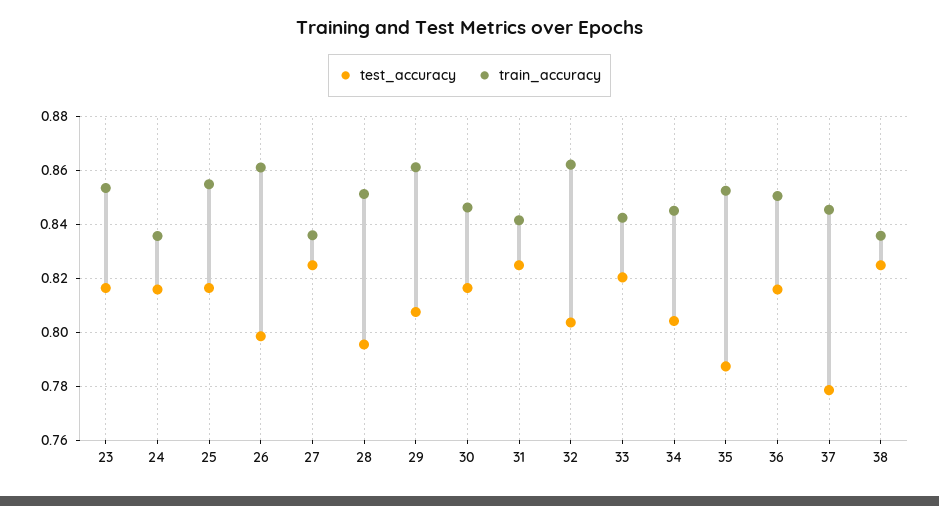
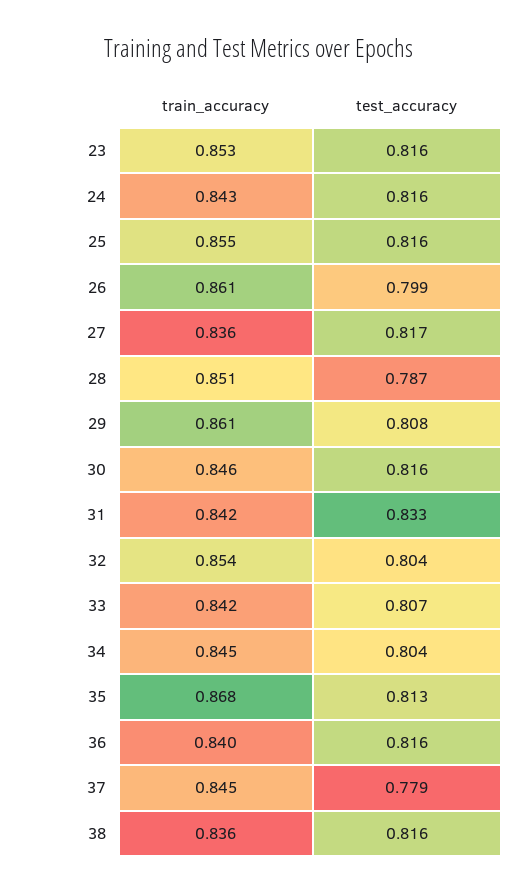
  {
    "test_accuracy": {
      "23": 0.816,
      "24": 0.816,
      "25": 0.816,
      "26": 0.799,
-     "27": 0.825,
+     "27": 0.817,
-     "28": 0.795,
+     "28": 0.787,
      "29": 0.808,
      "30": 0.816,
-     "31": 0.825,
+     "31": 0.833,
      "32": 0.804,
-     "33": 0.82,
+     "33": 0.807,
      "34": 0.804,
-     "35": 0.7875,
+     "35": 0.813,
      "36": 0.816,
      "37": 0.779,
-     "38": 0.825
+     "38": 0.816
    },
    "train_accuracy": {
      "23": 0.853,
-     "24": 0.835,
+     "24": 0.843,
      "25": 0.855,
      "26": 0.861,
      "27": 0.836,
      "28": 0.851,
      "29": 0.861,
      "30": 0.846,
      "31": 0.842,
-     "32": 0.8625,
+     "32": 0.854,
      "33": 0.842,
      "34": 0.845,
-     "35": 0.8525,
+     "35": 0.868,
-     "36": 0.85,
+     "36": 0.84,
      "37": 0.845,
      "38": 0.836
    }
  }

